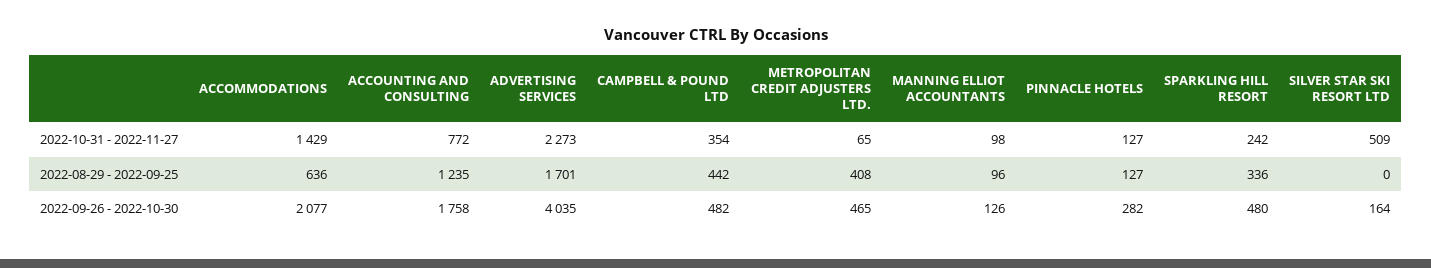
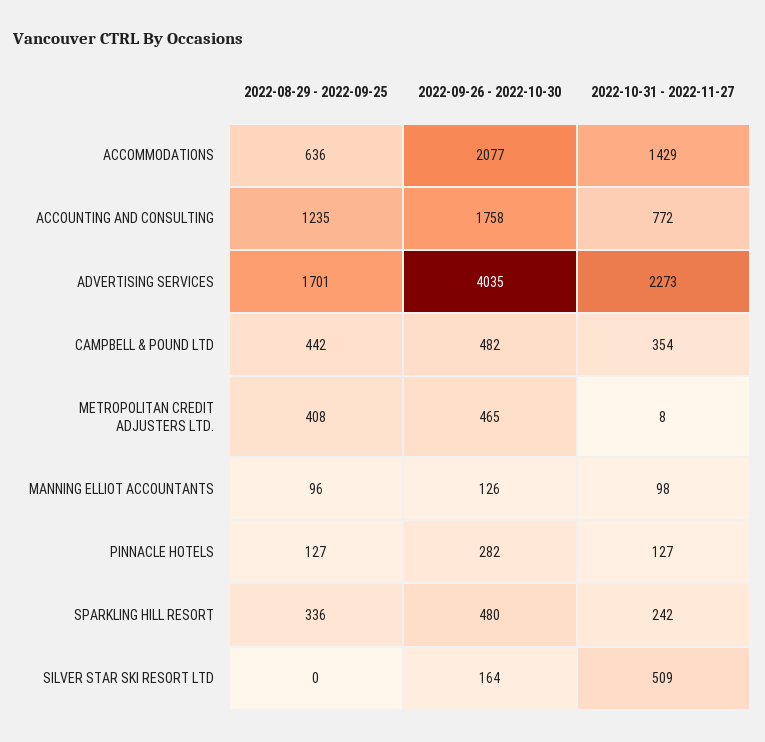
  {
    "ACCOMMODATIONS": {
      "2022-10-31 - 2022-11-27": 1429,
      "2022-08-29 - 2022-09-25": 636,
      "2022-09-26 - 2022-10-30": 2077
    },
    "ACCOUNTING AND CONSULTING": {
      "2022-10-31 - 2022-11-27": 772,
      "2022-08-29 - 2022-09-25": 1235,
      "2022-09-26 - 2022-10-30": 1758
    },
    "ADVERTISING SERVICES": {
      "2022-10-31 - 2022-11-27": 2273,
      "2022-08-29 - 2022-09-25": 1701,
      "2022-09-26 - 2022-10-30": 4035
    },
    "CAMPBELL & POUND LTD": {
      "2022-10-31 - 2022-11-27": 354,
      "2022-08-29 - 2022-09-25": 442,
      "2022-09-26 - 2022-10-30": 482
    },
    "METROPOLITAN CREDIT ADJUSTERS LTD.": {
-     "2022-10-31 - 2022-11-27": 65,
+     "2022-10-31 - 2022-11-27": 8,
      "2022-08-29 - 2022-09-25": 408,
      "2022-09-26 - 2022-10-30": 465
    },
    "MANNING ELLIOT ACCOUNTANTS": {
      "2022-10-31 - 2022-11-27": 98,
      "2022-08-29 - 2022-09-25": 96,
      "2022-09-26 - 2022-10-30": 126
    },
    "PINNACLE HOTELS": {
      "2022-10-31 - 2022-11-27": 127,
      "2022-08-29 - 2022-09-25": 127,
      "2022-09-26 - 2022-10-30": 282
    },
    "SPARKLING HILL RESORT": {
      "2022-10-31 - 2022-11-27": 242,
      "2022-08-29 - 2022-09-25": 336,
      "2022-09-26 - 2022-10-30": 480
    },
    "SILVER STAR SKI RESORT LTD": {
      "2022-10-31 - 2022-11-27": 509,
      "2022-08-29 - 2022-09-25": 0,
      "2022-09-26 - 2022-10-30": 164
    }
  }

